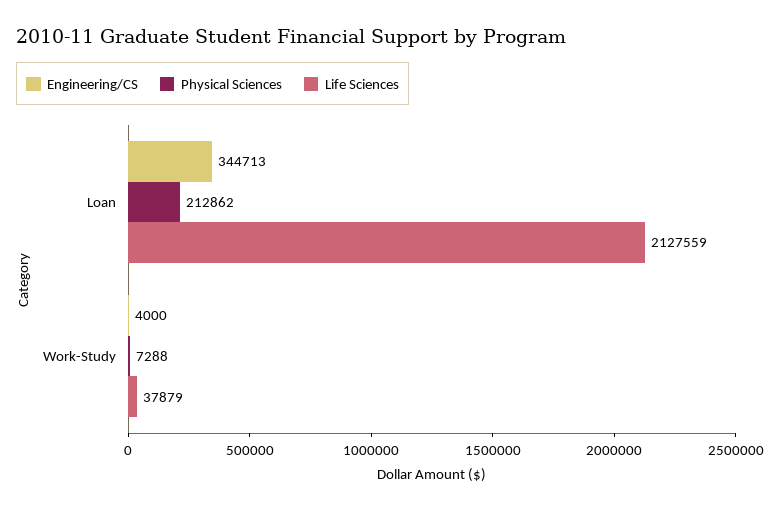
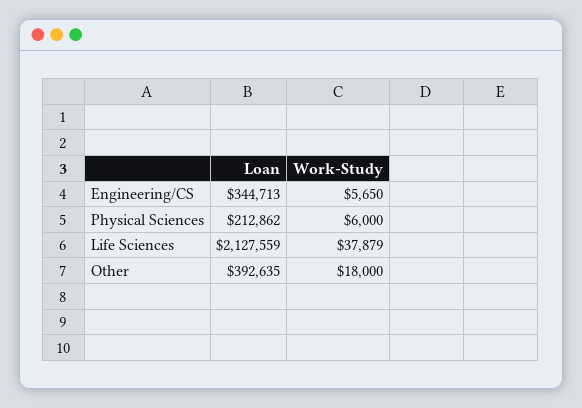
  {
    "Engineering/CS": {
      "Loan": 344713,
-     "Work-Study": 4000
+     "Work-Study": 5650
    },
    "Physical Sciences": {
      "Loan": 212862,
-     "Work-Study": 7288
+     "Work-Study": 6000
    },
    "Life Sciences": {
      "Loan": 2127559,
      "Work-Study": 37879
-   }
+   },
+   "Other": {
+     "Loan": 392635,
+     "Work-Study": 18000
+   }
  }

